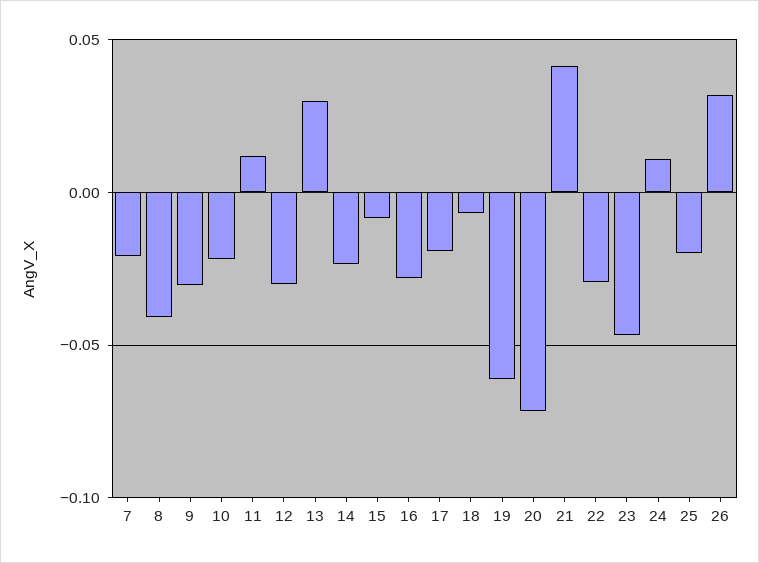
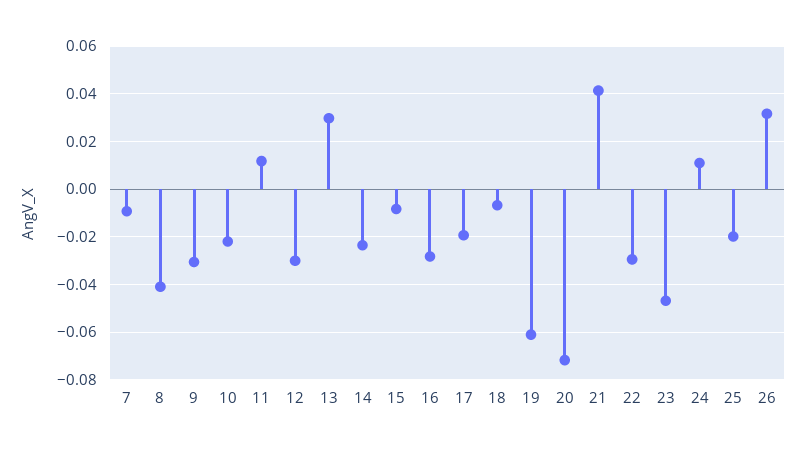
  {
-   "7": -0.02,
+   "7": -0.01,
    "8": -0.04,
    "9": -0.03,
    "10": -0.02,
    "11": 0.01,
    "12": -0.03,
    "13": 0.03,
    "14": -0.025,
    "15": -0.01,
    "16": -0.03,
    "17": -0.02,
    "18": -0.005,
    "19": -0.06,
    "20": -0.07,
    "21": 0.04,
    "22": -0.03,
    "23": -0.045,
    "24": 0.01,
    "25": -0.02,
    "26": 0.03
  }

